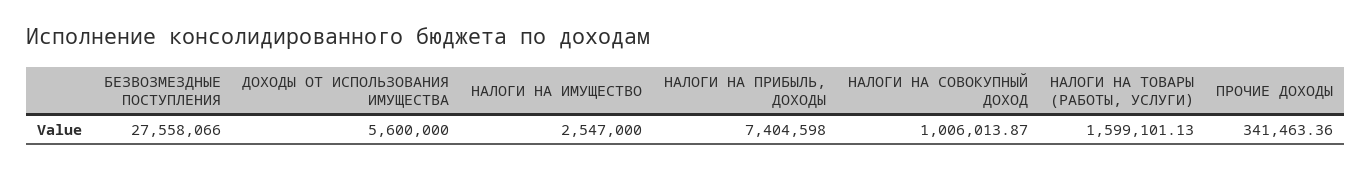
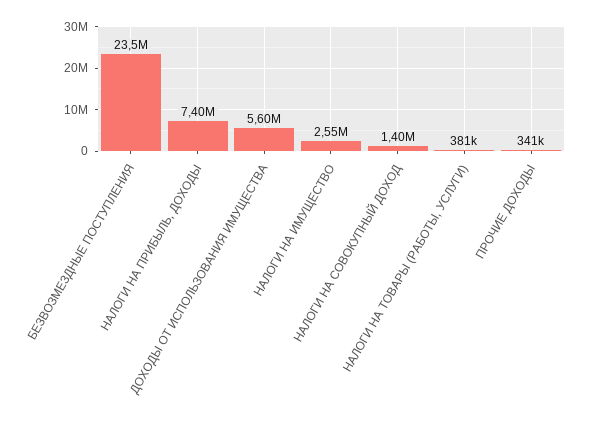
  {
-   "БЕЗВОЗМЕЗДНЫЕ ПОСТУПЛЕНИЯ": 27558066,
+   "БЕЗВОЗМЕЗДНЫЕ ПОСТУПЛЕНИЯ": 23500000,
    "ДОХОДЫ ОТ ИСПОЛЬЗОВАНИЯ ИМУЩЕСТВА": 5600000,
    "НАЛОГИ НА ИМУЩЕСТВО": 2547000,
    "НАЛОГИ НА ПРИБЫЛЬ, ДОХОДЫ": 7404598,
-   "НАЛОГИ НА СОВОКУПНЫЙ ДОХОД": 1006013.87,
+   "НАЛОГИ НА СОВОКУПНЫЙ ДОХОД": 1400000,
-   "НАЛОГИ НА ТОВАРЫ (РАБОТЫ, УСЛУГИ)": 1599101.13,
+   "НАЛОГИ НА ТОВАРЫ (РАБОТЫ, УСЛУГИ)": 381000,
    "ПРОЧИЕ ДОХОДЫ": 341463.36
  }

